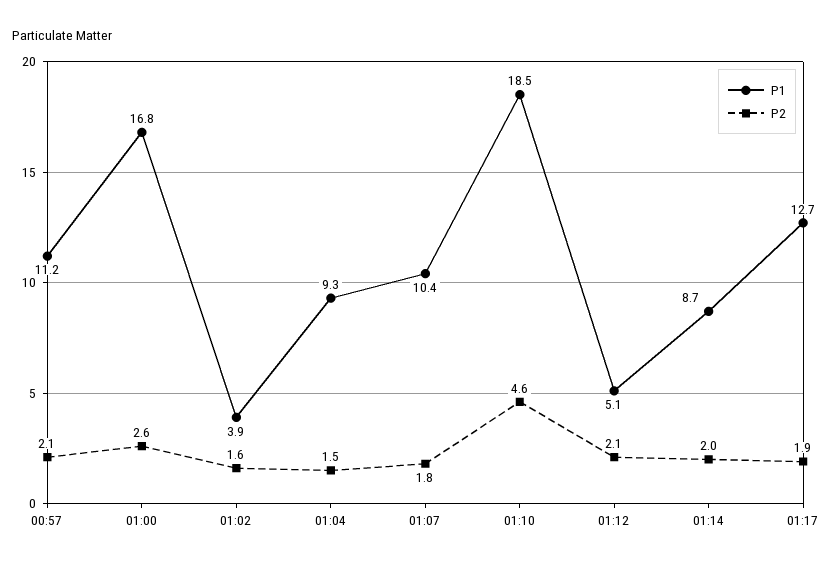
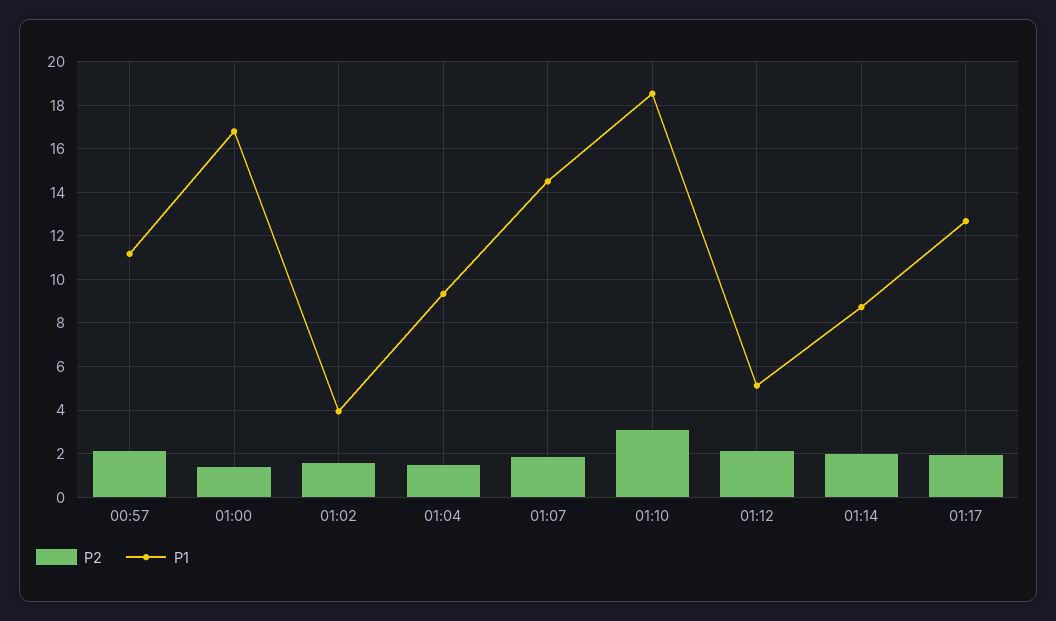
  {
    "P1": {
      "00:57": 11.2,
      "01:00": 16.8,
      "01:02": 3.9,
      "01:04": 9.3,
-     "01:07": 10.4,
+     "01:07": 14.5,
      "01:10": 18.5,
      "01:12": 5.1,
      "01:14": 8.7,
      "01:17": 12.7
    },
    "P2": {
      "00:57": 2.1,
-     "01:00": 2.6,
+     "01:00": 1.5,
      "01:02": 1.6,
      "01:04": 1.5,
      "01:07": 1.8,
-     "01:10": 4.6,
+     "01:10": 3,
      "01:12": 2.1,
      "01:14": 2,
      "01:17": 1.9
    }
  }

